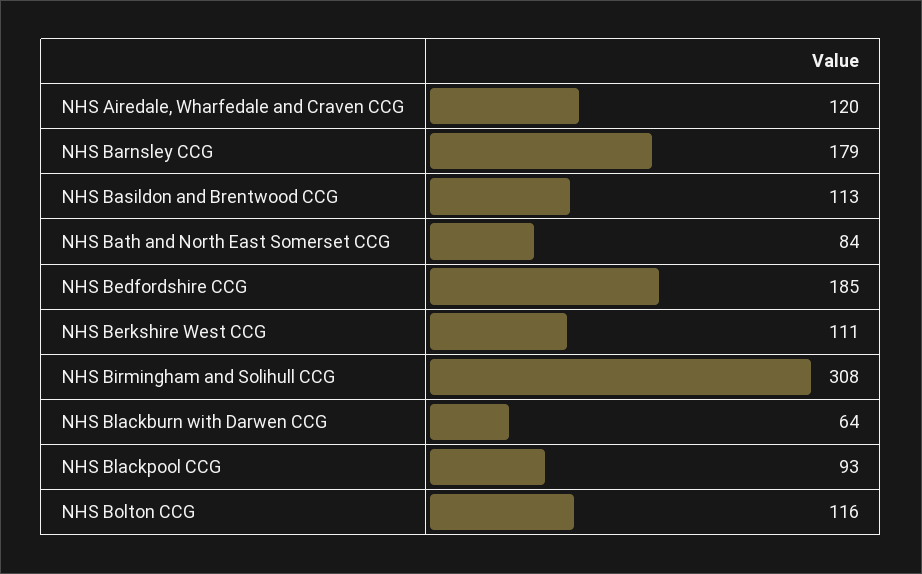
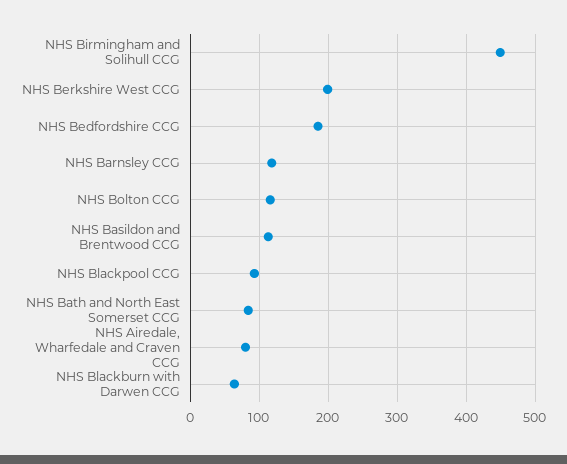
  {
-   "NHS Airedale, Wharfedale and Craven CCG": 120,
+   "NHS Airedale, Wharfedale and Craven CCG": 80,
-   "NHS Barnsley CCG": 179,
+   "NHS Barnsley CCG": 120,
    "NHS Basildon and Brentwood CCG": 113,
    "NHS Bath and North East Somerset CCG": 84,
    "NHS Bedfordshire CCG": 185,
-   "NHS Berkshire West CCG": 111,
+   "NHS Berkshire West CCG": 200,
-   "NHS Birmingham and Solihull CCG": 308,
+   "NHS Birmingham and Solihull CCG": 450,
    "NHS Blackburn with Darwen CCG": 64,
    "NHS Blackpool CCG": 93,
    "NHS Bolton CCG": 116
  }

